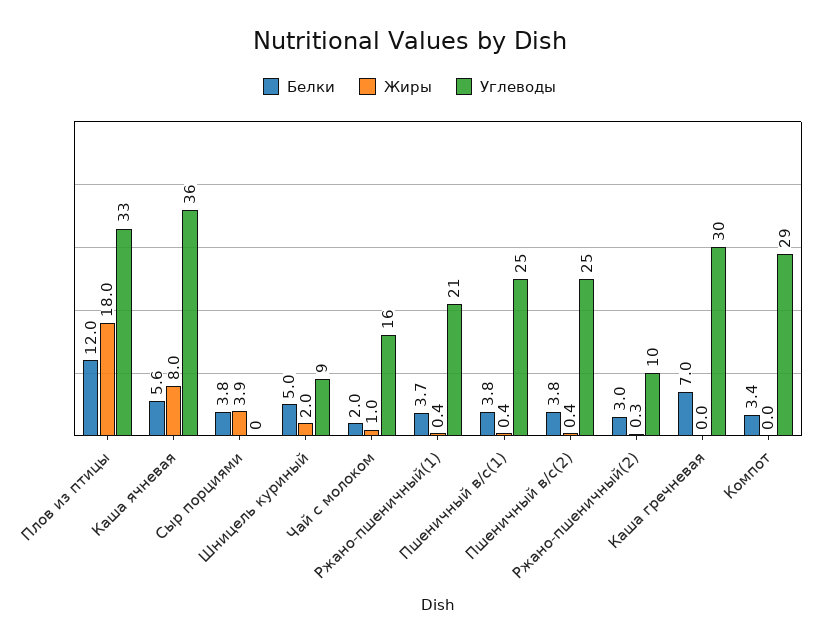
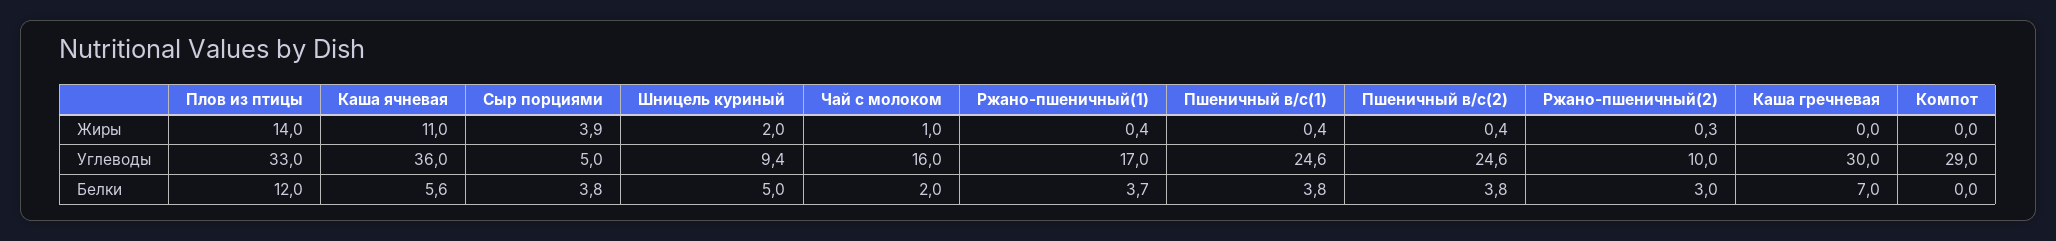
  {
    "Белки": {
      "Плов из птицы": 12,
      "Каша ячневая": 5.6,
      "Сыр порциями": 3.8,
      "Шницель куриный": 5,
      "Чай с молоком": 2,
      "Ржано-пшеничный(1)": 3.7,
      "Пшеничный в/с(1)": 3.8,
      "Пшеничный в/с(2)": 3.8,
      "Ржано-пшеничный(2)": 3,
      "Каша гречневая": 7,
-     "Компот": 3.4
+     "Компот": 0
    },
    "Жиры": {
-     "Плов из птицы": 18,
+     "Плов из птицы": 14,
-     "Каша ячневая": 8,
+     "Каша ячневая": 11,
      "Сыр порциями": 3.9,
      "Шницель куриный": 2,
      "Чай с молоком": 1,
      "Ржано-пшеничный(1)": 0.4,
      "Пшеничный в/с(1)": 0.4,
      "Пшеничный в/с(2)": 0.4,
      "Ржано-пшеничный(2)": 0.3,
      "Каша гречневая": 0,
      "Компот": 0
    },
    "Углеводы": {
      "Плов из птицы": 33,
      "Каша ячневая": 36,
-     "Сыр порциями": 0,
+     "Сыр порциями": 5,
      "Шницель куриный": 9.4,
      "Чай с молоком": 16,
-     "Ржано-пшеничный(1)": 21,
+     "Ржано-пшеничный(1)": 17,
      "Пшеничный в/с(1)": 24.6,
      "Пшеничный в/с(2)": 24.6,
      "Ржано-пшеничный(2)": 10,
      "Каша гречневая": 30,
      "Компот": 29
    }
  }

